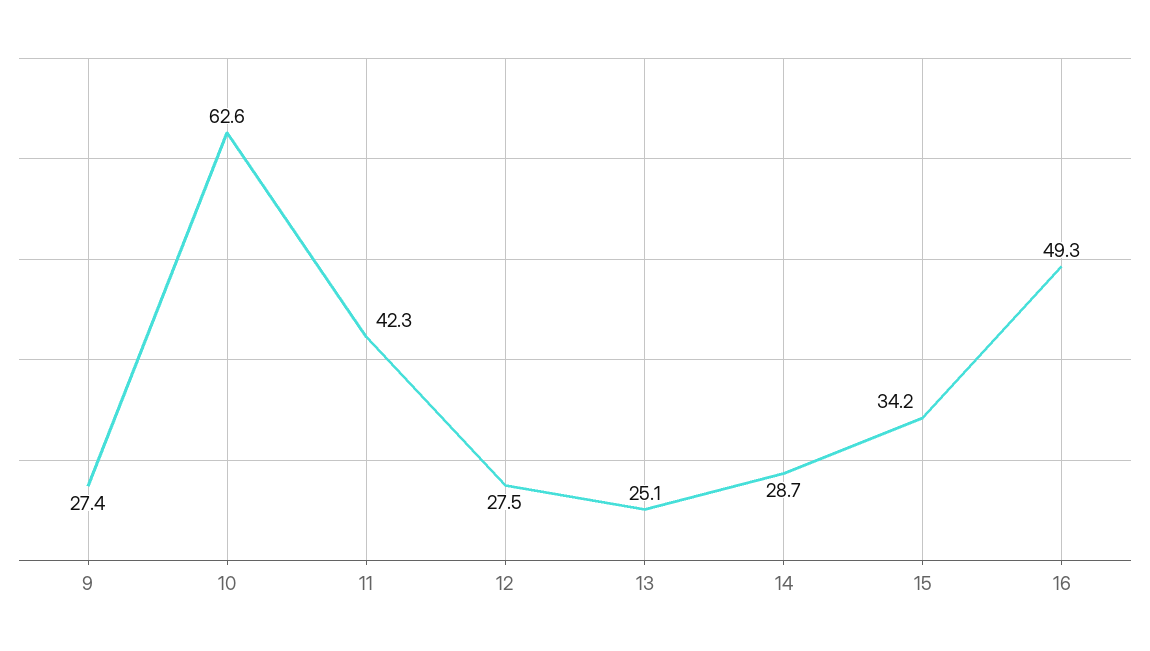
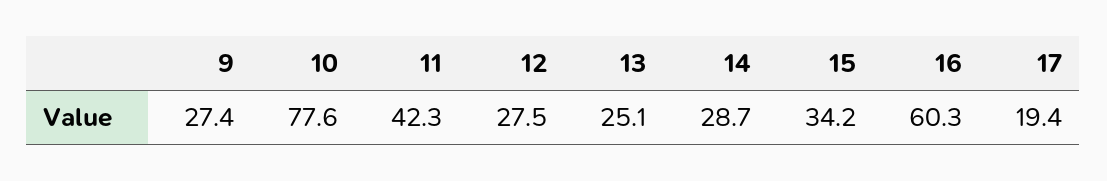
  {
    "9": 27.4,
-   "10": 62.6,
+   "10": 77.6,
    "11": 42.3,
    "12": 27.5,
    "13": 25.1,
    "14": 28.7,
    "15": 34.2,
-   "16": 49.3
+   "16": 60.3,
+   "17": 19.4
  }

